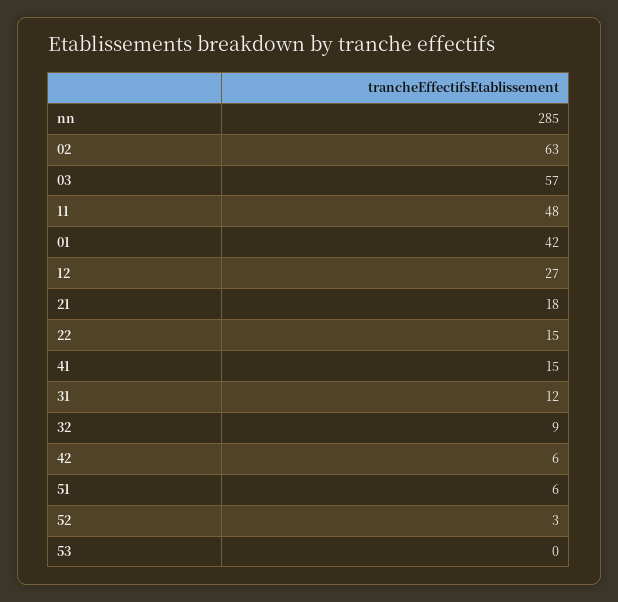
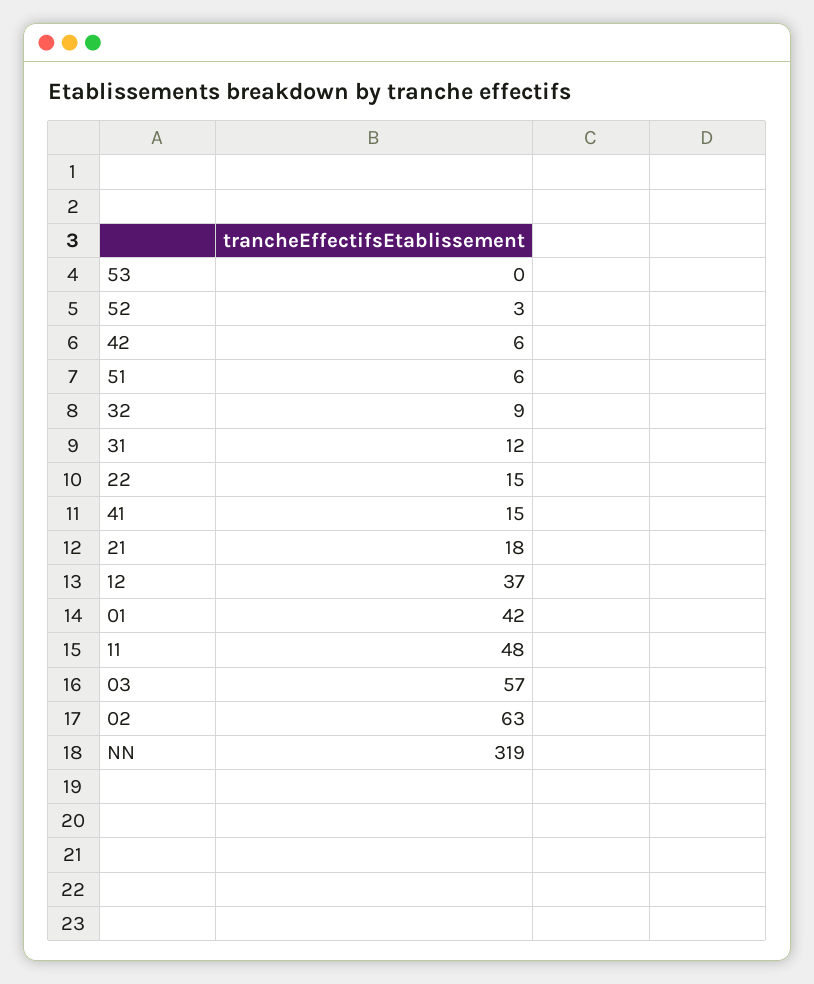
  {
-   "nn": 285,
+   "nn": 319,
    "02": 63,
    "03": 57,
    "11": 48,
    "01": 42,
-   "12": 27,
+   "12": 37,
    "21": 18,
    "22": 15,
    "41": 15,
    "31": 12,
    "32": 9,
    "42": 6,
    "51": 6,
    "52": 3,
    "53": 0
  }

